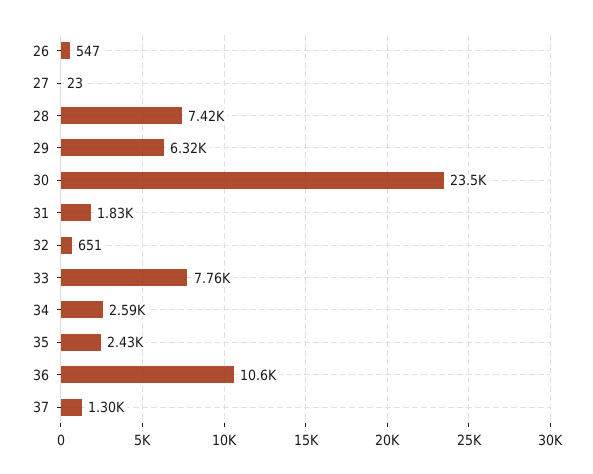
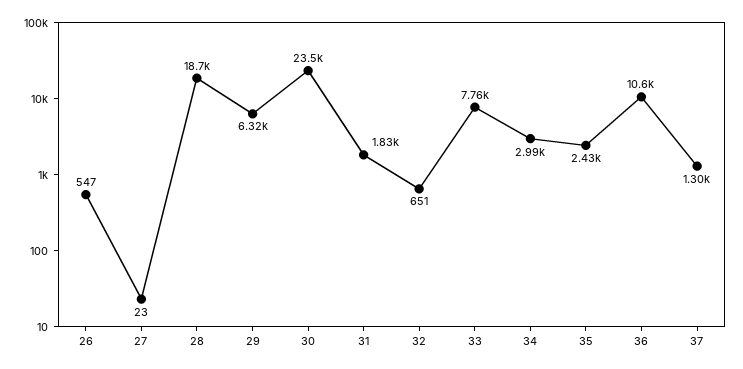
  {
    "26": 547,
    "27": 23,
-   "28": 7420,
+   "28": 18700,
    "29": 6320,
    "30": 23500,
    "31": 1830,
    "32": 651,
    "33": 7760,
-   "34": 2590,
+   "34": 2990,
    "35": 2430,
    "36": 10600,
    "37": 1300
  }

